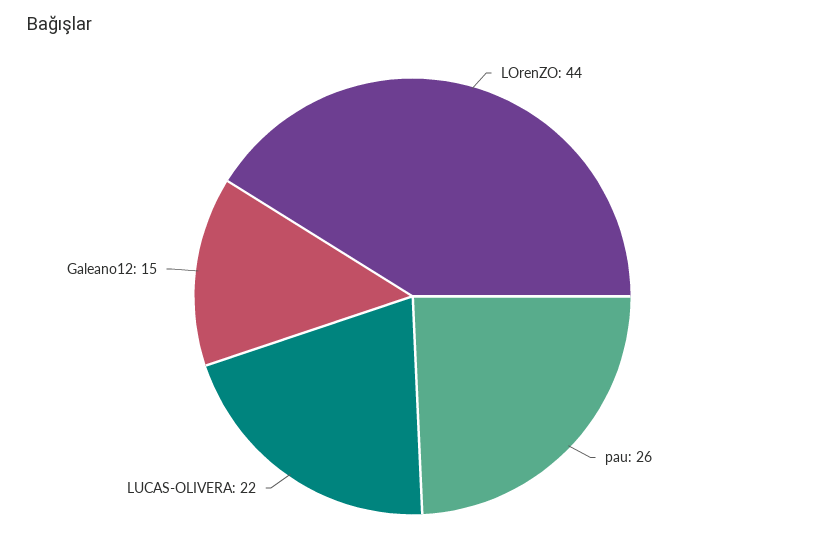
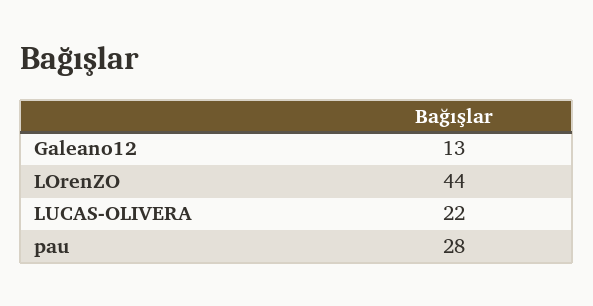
  {
    "LOrenZO": 44,
-   "pau": 26,
+   "pau": 28,
    "LUCAS-OLIVERA": 22,
-   "Galeano12": 15
+   "Galeano12": 13
  }

